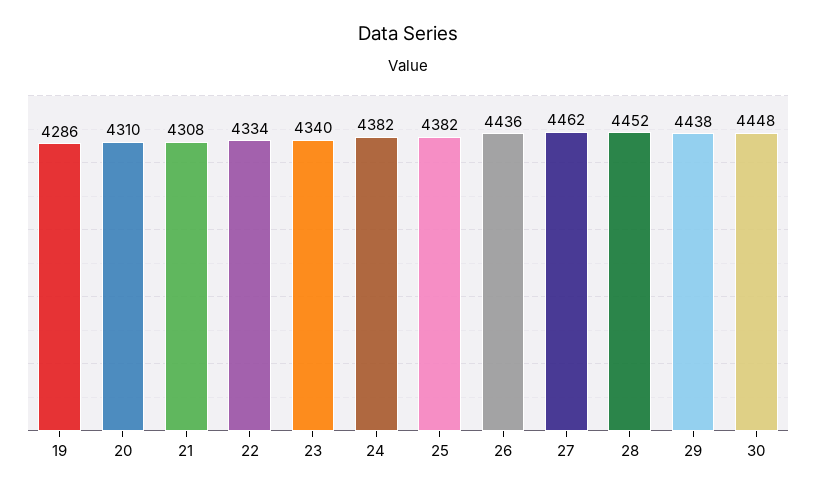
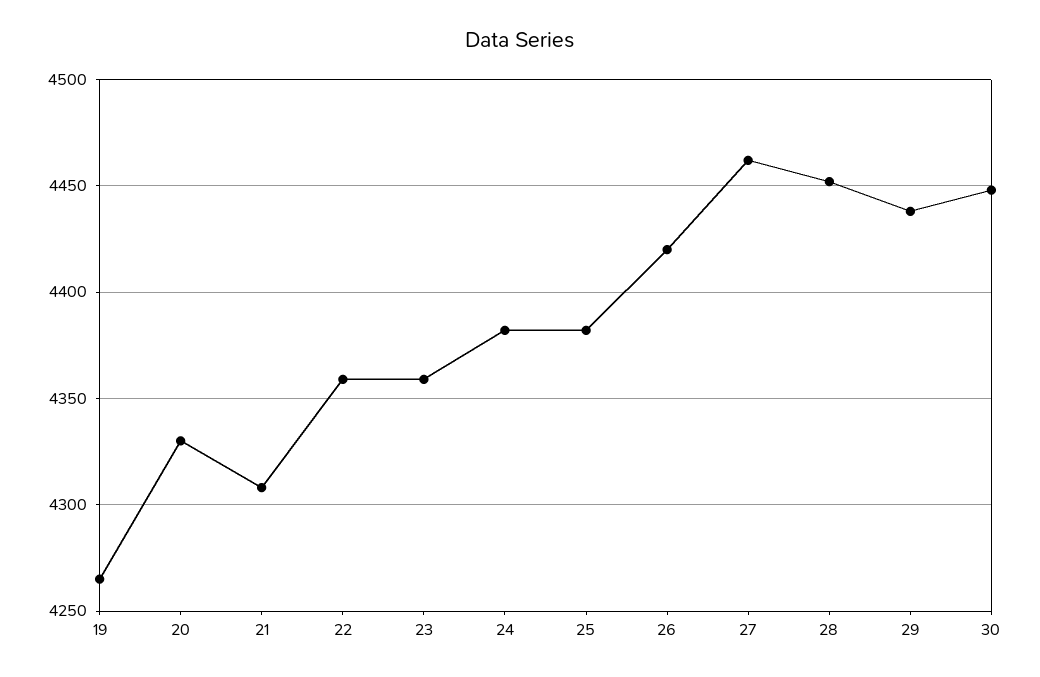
  {
-   "19": 4286,
+   "19": 4265,
-   "20": 4310,
+   "20": 4330,
    "21": 4308,
-   "22": 4334,
+   "22": 4360,
-   "23": 4340,
+   "23": 4360,
    "24": 4382,
    "25": 4382,
-   "26": 4436,
+   "26": 4420,
    "27": 4462,
    "28": 4452,
    "29": 4438,
    "30": 4448
  }

